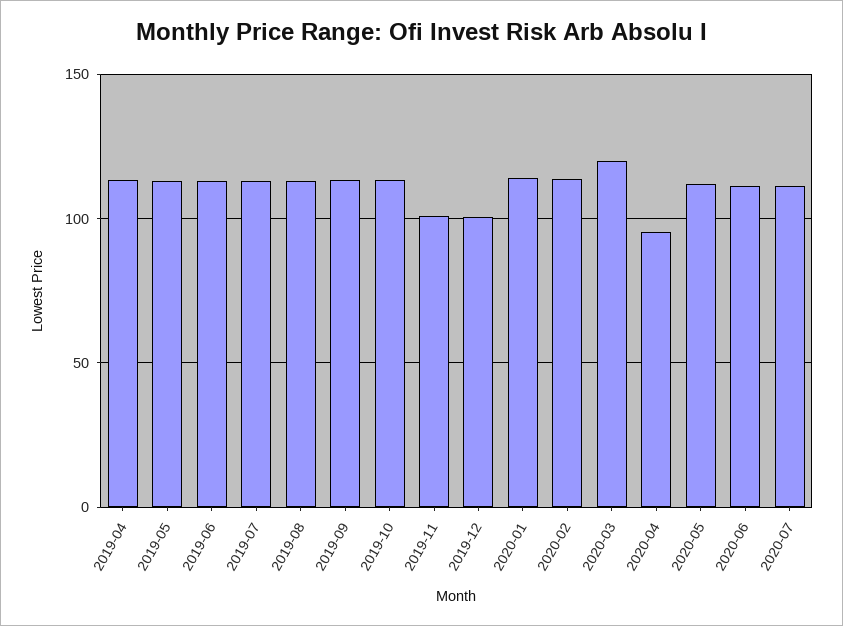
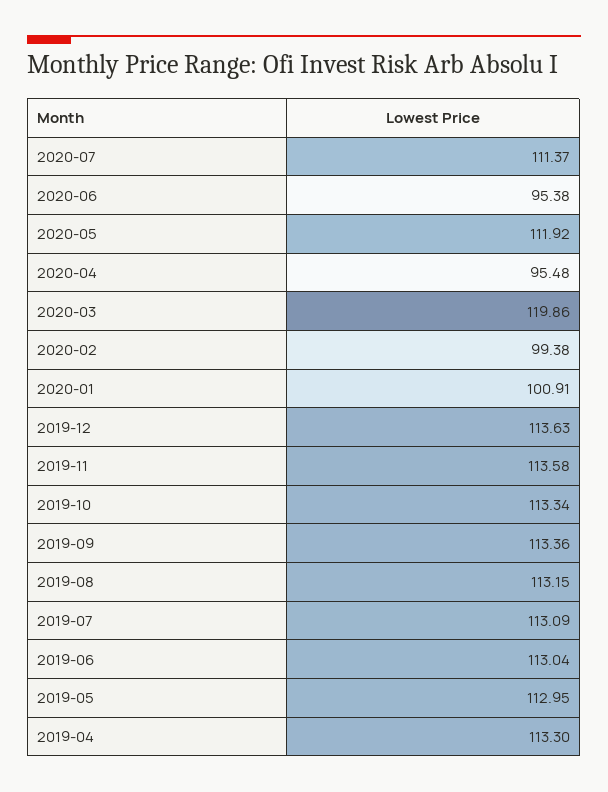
  {
    "2019-04": 113.3,
    "2019-05": 112.95,
    "2019-06": 113.04,
    "2019-07": 113.09,
    "2019-08": 113.15,
    "2019-09": 113.36,
    "2019-10": 113.34,
-   "2019-11": 100,
+   "2019-11": 113.58,
-   "2019-12": 100,
+   "2019-12": 113.63,
-   "2020-01": 115,
+   "2020-01": 100.91,
-   "2020-02": 115,
+   "2020-02": 99.38,
    "2020-03": 119.86,
    "2020-04": 95.48,
    "2020-05": 111.92,
-   "2020-06": 110,
+   "2020-06": 95.38,
    "2020-07": 111.37
  }

